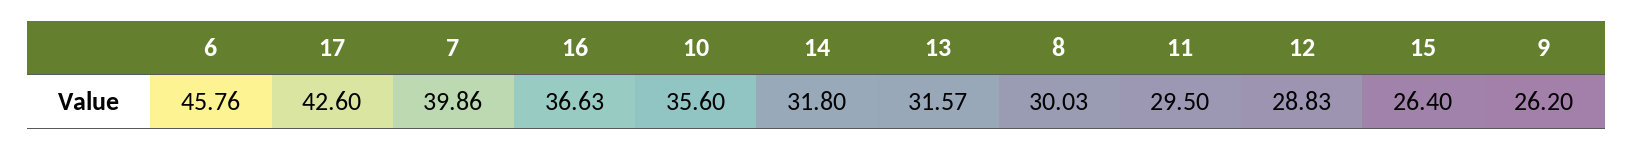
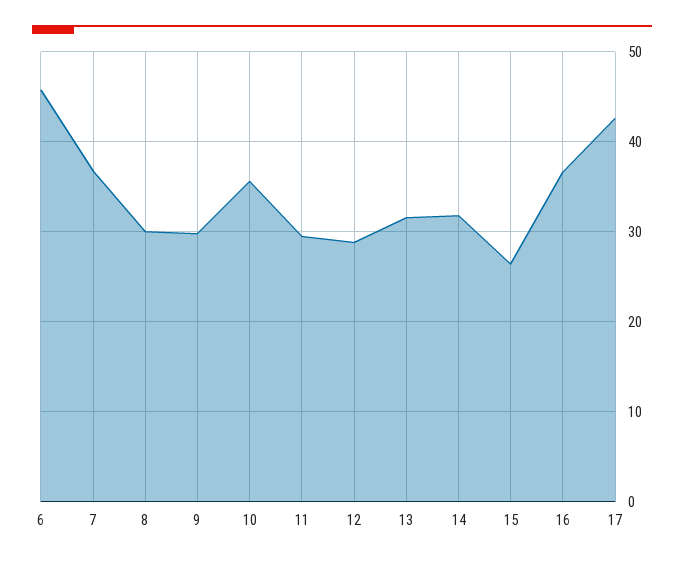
  {
    "6": 45.76,
    "17": 42.6,
-   "7": 39.86,
+   "7": 37,
    "16": 36.63,
    "10": 35.6,
    "14": 31.8,
    "13": 31.57,
    "8": 30.03,
    "11": 29.5,
    "12": 28.83,
    "15": 26.4,
-   "9": 26.2
+   "9": 30
  }

